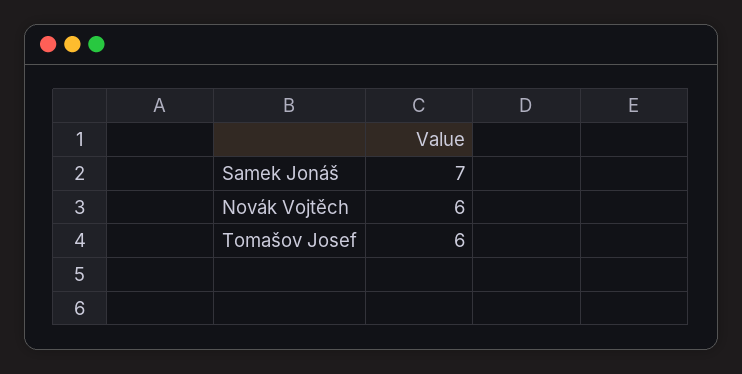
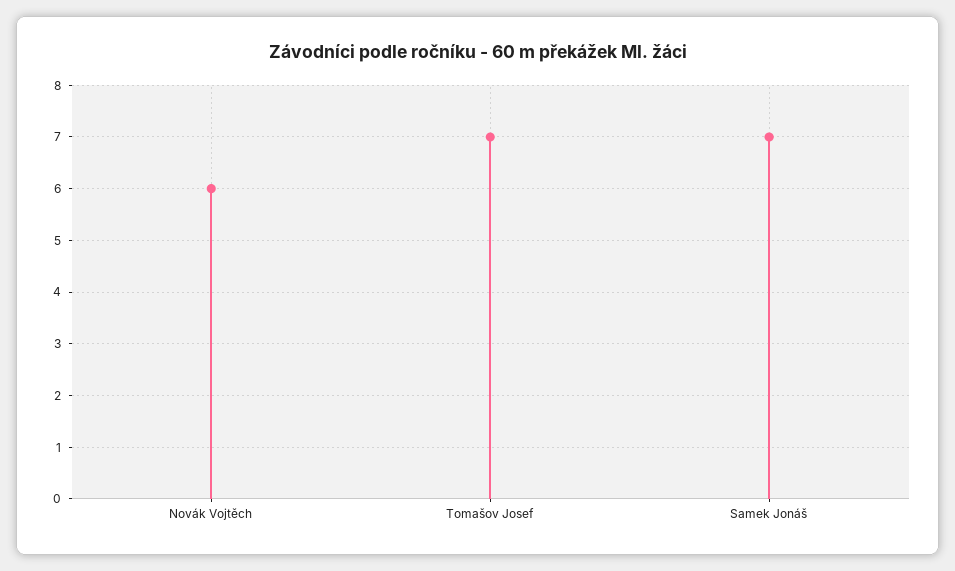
  {
    "Samek Jonáš": 7,
    "Novák Vojtěch": 6,
-   "Tomašov Josef": 6
+   "Tomašov Josef": 7
  }

